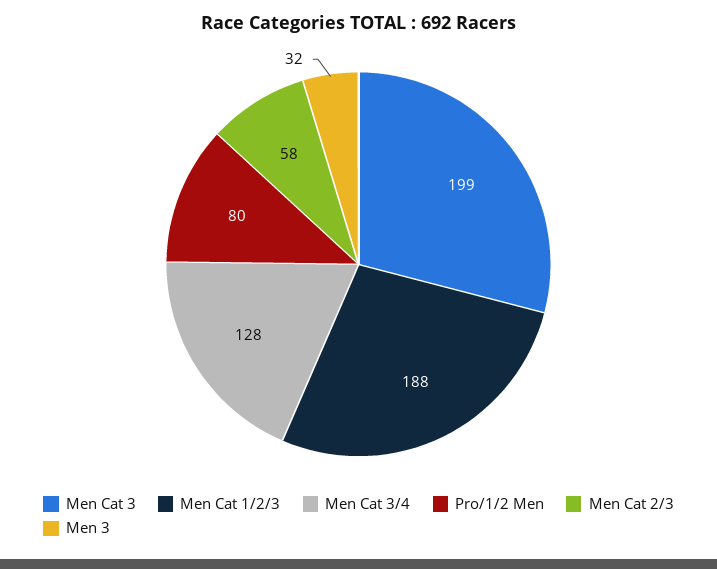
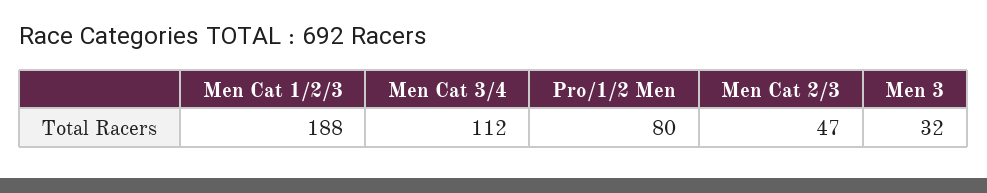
  {
-   "Men Cat 3": 199,
    "Men Cat 1/2/3": 188,
-   "Men Cat 3/4": 128,
+   "Men Cat 3/4": 112,
    "Pro/1/2 Men": 80,
-   "Men Cat 2/3": 58,
+   "Men Cat 2/3": 47,
    "Men 3": 32
  }

